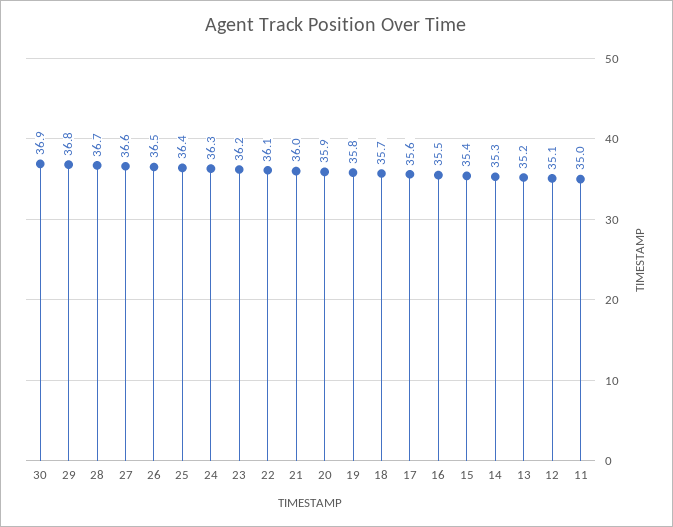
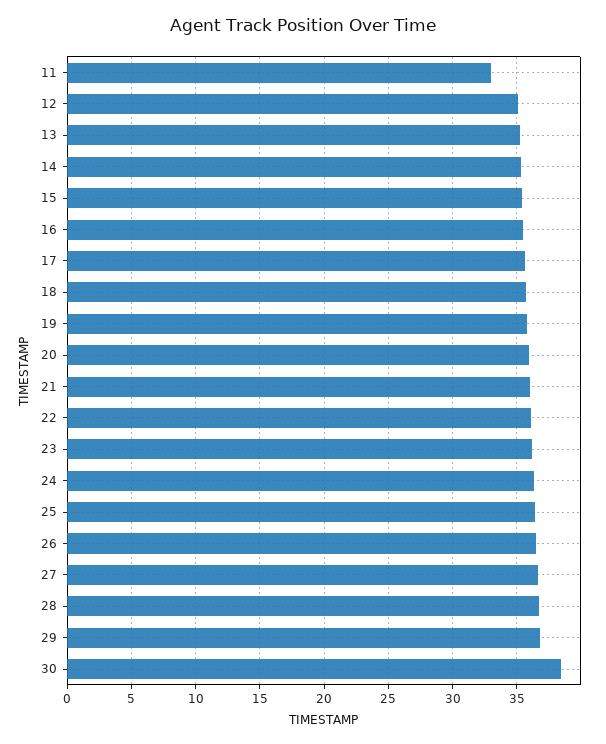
  {
-   "30": 36.9,
+   "30": 38.5,
    "29": 36.8,
    "28": 36.7,
    "27": 36.6,
    "26": 36.5,
    "25": 36.4,
    "24": 36.3,
    "23": 36.2,
    "22": 36.1,
    "21": 36,
    "20": 35.9,
    "19": 35.8,
    "18": 35.7,
    "17": 35.6,
    "16": 35.5,
    "15": 35.4,
    "14": 35.3,
    "13": 35.2,
    "12": 35.1,
-   "11": 35
+   "11": 33
  }

